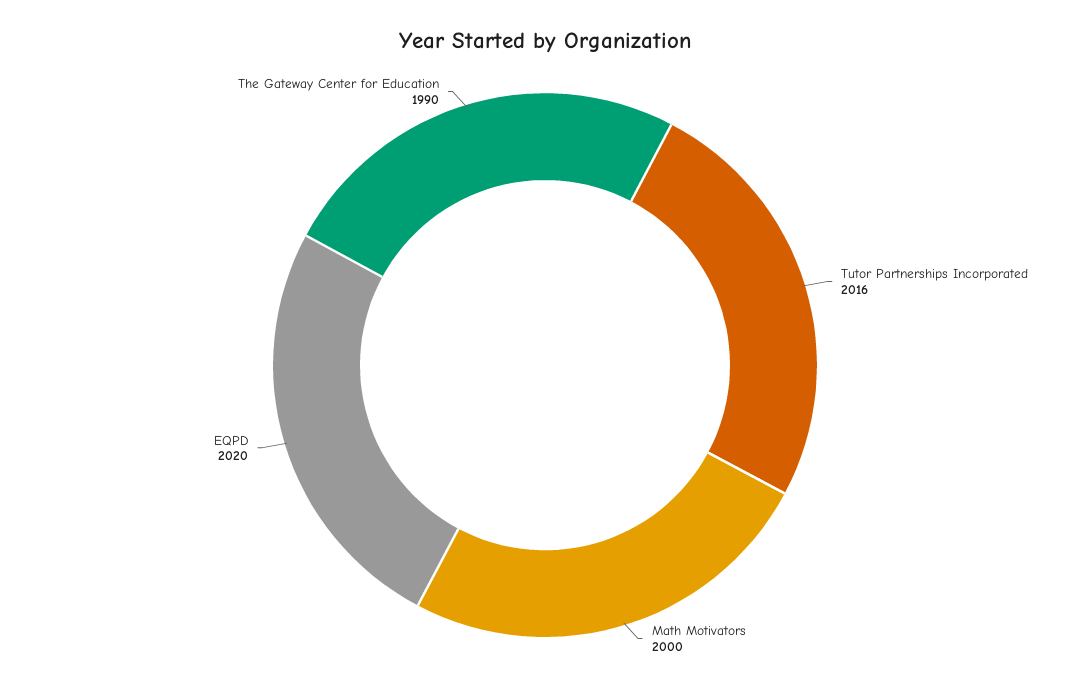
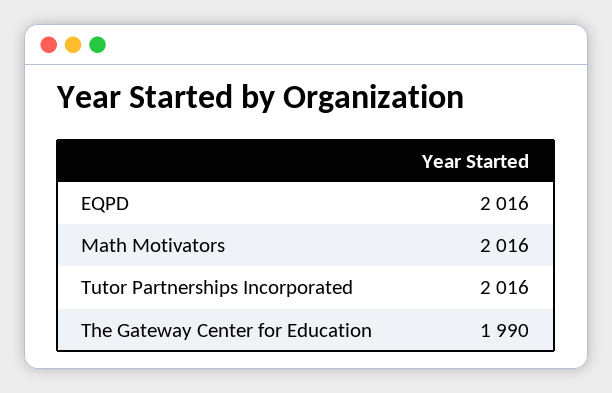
  {
    "Tutor Partnerships Incorporated": 2016,
-   "Math Motivators": 2000,
+   "Math Motivators": 2016,
-   "EQPD": 2020,
+   "EQPD": 2016,
    "The Gateway Center for Education": 1990
  }

